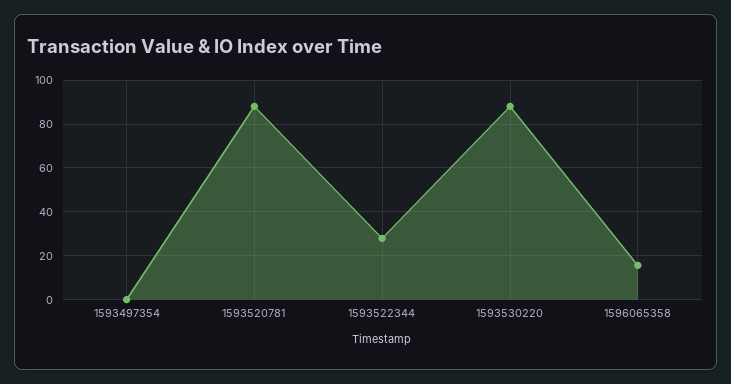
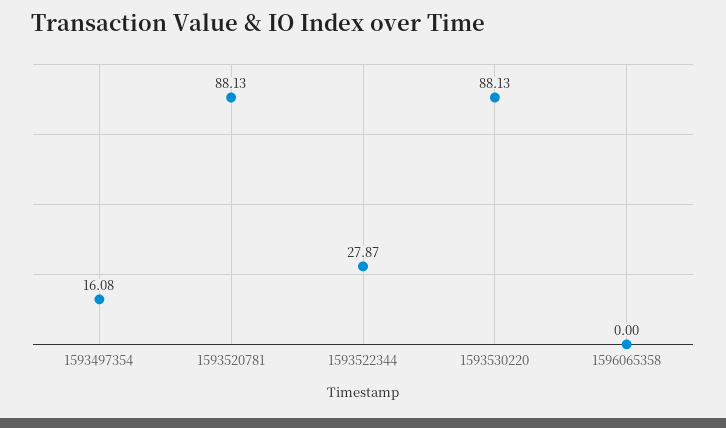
  {
-   "1593497354": 0,
+   "1593497354": 16.08,
    "1593520781": 88.13,
    "1593522344": 27.87,
    "1593530220": 88.13,
-   "1596065358": 15
+   "1596065358": 0
  }

